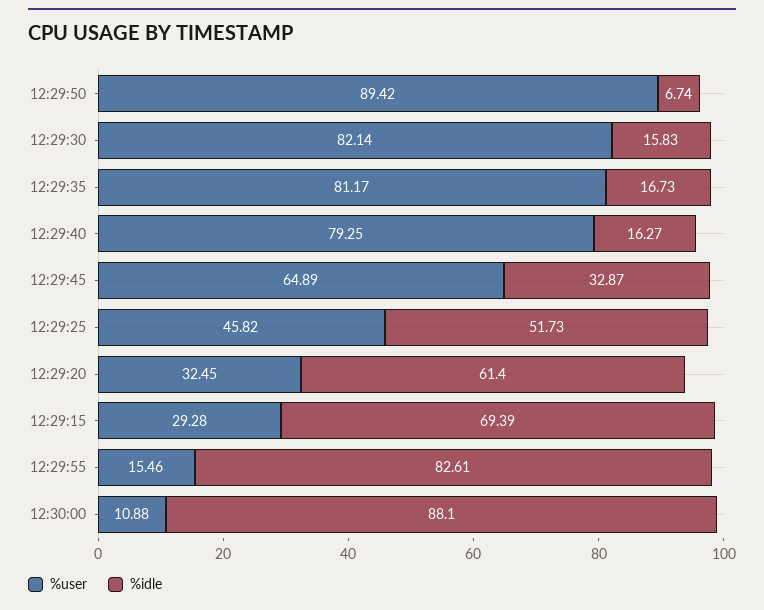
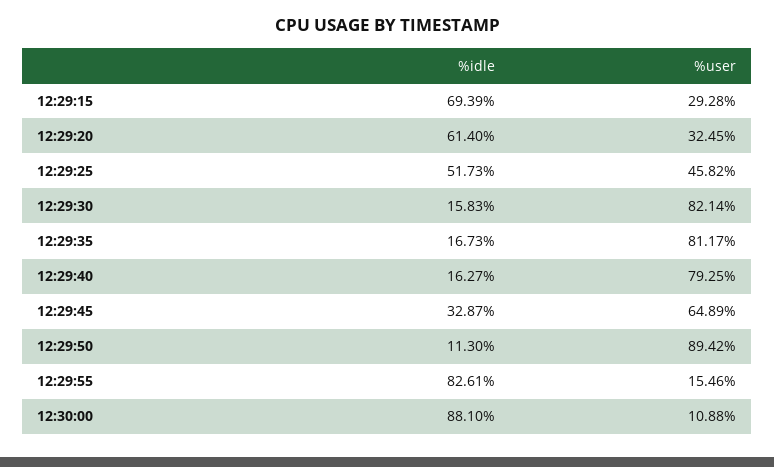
  {
    "%user": {
      "12:29:50": 89.42,
      "12:29:30": 82.14,
      "12:29:35": 81.17,
      "12:29:40": 79.25,
      "12:29:45": 64.89,
      "12:29:25": 45.82,
      "12:29:20": 32.45,
      "12:29:15": 29.28,
      "12:29:55": 15.46,
      "12:30:00": 10.88
    },
    "%idle": {
-     "12:29:50": 6.74,
+     "12:29:50": 11.3,
      "12:29:30": 15.83,
      "12:29:35": 16.73,
      "12:29:40": 16.27,
      "12:29:45": 32.87,
      "12:29:25": 51.73,
      "12:29:20": 61.4,
      "12:29:15": 69.39,
      "12:29:55": 82.61,
      "12:30:00": 88.1
    }
  }

